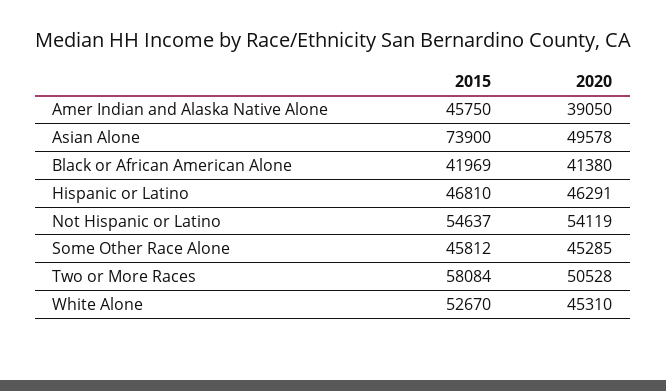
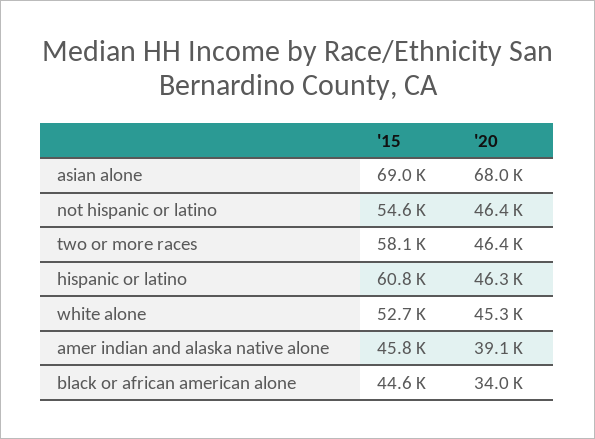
  {
    "2015": {
      "Amer Indian and Alaska Native Alone": 45750,
-     "Asian Alone": 73900,
+     "Asian Alone": 69000,
-     "Black or African American Alone": 41969,
+     "Black or African American Alone": 44600,
-     "Hispanic or Latino": 46810,
+     "Hispanic or Latino": 60800,
      "Not Hispanic or Latino": 54637,
-     "Some Other Race Alone": 45812,
      "Two or More Races": 58084,
      "White Alone": 52670
    },
    "2020": {
      "Amer Indian and Alaska Native Alone": 39050,
-     "Asian Alone": 49578,
+     "Asian Alone": 68000,
-     "Black or African American Alone": 41380,
+     "Black or African American Alone": 34000,
      "Hispanic or Latino": 46291,
-     "Not Hispanic or Latino": 54119,
+     "Not Hispanic or Latino": 46400,
-     "Some Other Race Alone": 45285,
-     "Two or More Races": 50528,
+     "Two or More Races": 46400,
      "White Alone": 45310
    }
  }

